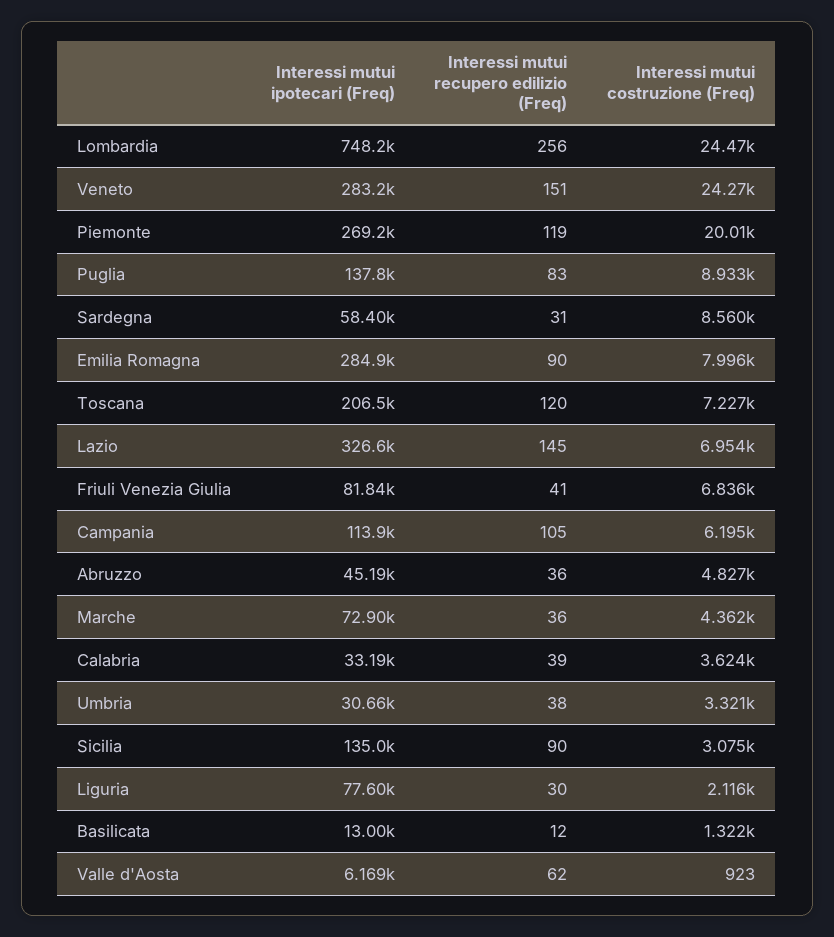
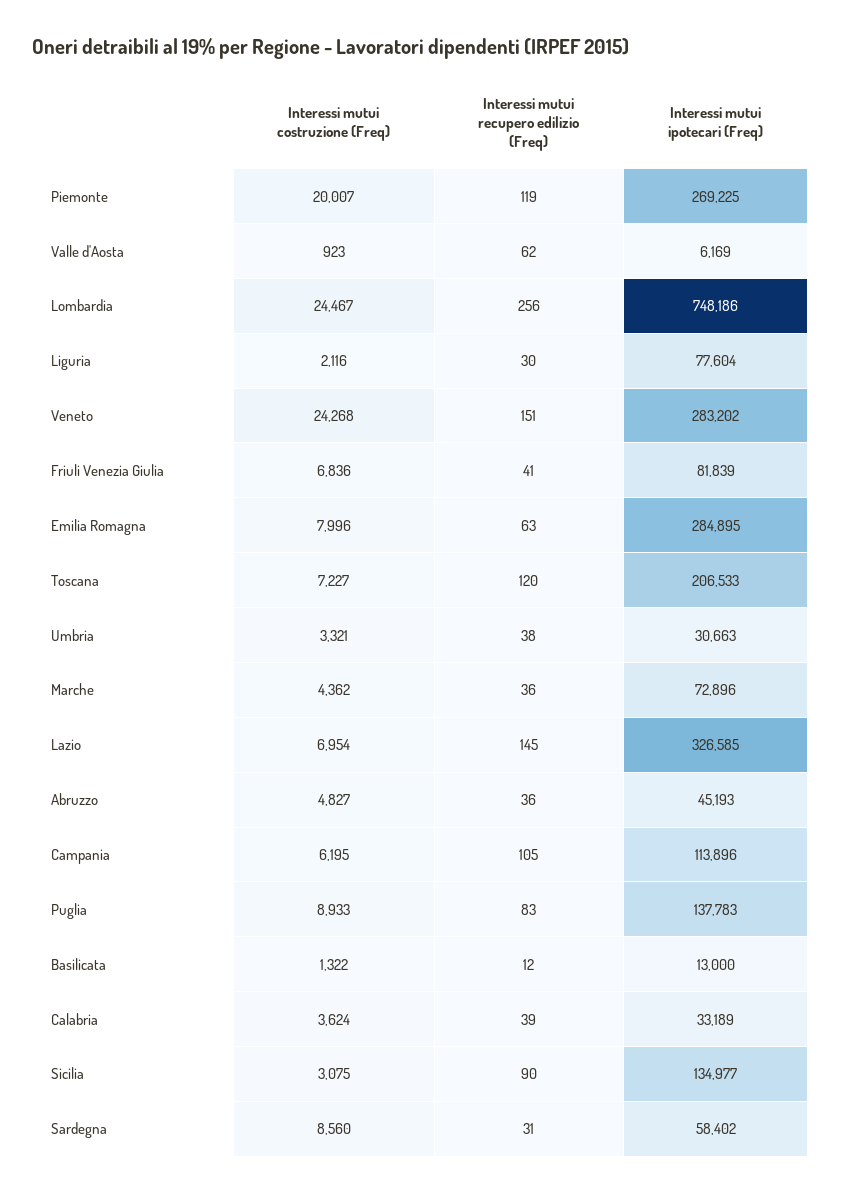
  {
    "Interessi mutui ipotecari (Freq)": {
      "Lombardia": 748186,
      "Veneto": 283202,
      "Piemonte": 269225,
      "Puglia": 137783,
      "Sardegna": 58402,
      "Emilia Romagna": 284895,
      "Toscana": 206533,
      "Lazio": 326585,
      "Friuli Venezia Giulia": 81839,
      "Campania": 113896,
      "Abruzzo": 45193,
      "Marche": 72896,
      "Calabria": 33189,
      "Umbria": 30663,
      "Sicilia": 134977,
      "Liguria": 77604,
      "Basilicata": 13000,
      "Valle d'Aosta": 6169
    },
    "Interessi mutui recupero edilizio (Freq)": {
      "Lombardia": 256,
      "Veneto": 151,
      "Piemonte": 119,
      "Puglia": 83,
      "Sardegna": 31,
-     "Emilia Romagna": 90,
+     "Emilia Romagna": 63,
      "Toscana": 120,
      "Lazio": 145,
      "Friuli Venezia Giulia": 41,
      "Campania": 105,
      "Abruzzo": 36,
      "Marche": 36,
      "Calabria": 39,
      "Umbria": 38,
      "Sicilia": 90,
      "Liguria": 30,
      "Basilicata": 12,
      "Valle d'Aosta": 62
    },
    "Interessi mutui costruzione (Freq)": {
      "Lombardia": 24467,
      "Veneto": 24268,
      "Piemonte": 20007,
      "Puglia": 8933,
      "Sardegna": 8560,
      "Emilia Romagna": 7996,
      "Toscana": 7227,
      "Lazio": 6954,
      "Friuli Venezia Giulia": 6836,
      "Campania": 6195,
      "Abruzzo": 4827,
      "Marche": 4362,
      "Calabria": 3624,
      "Umbria": 3321,
      "Sicilia": 3075,
      "Liguria": 2116,
      "Basilicata": 1322,
      "Valle d'Aosta": 923
    }
  }

